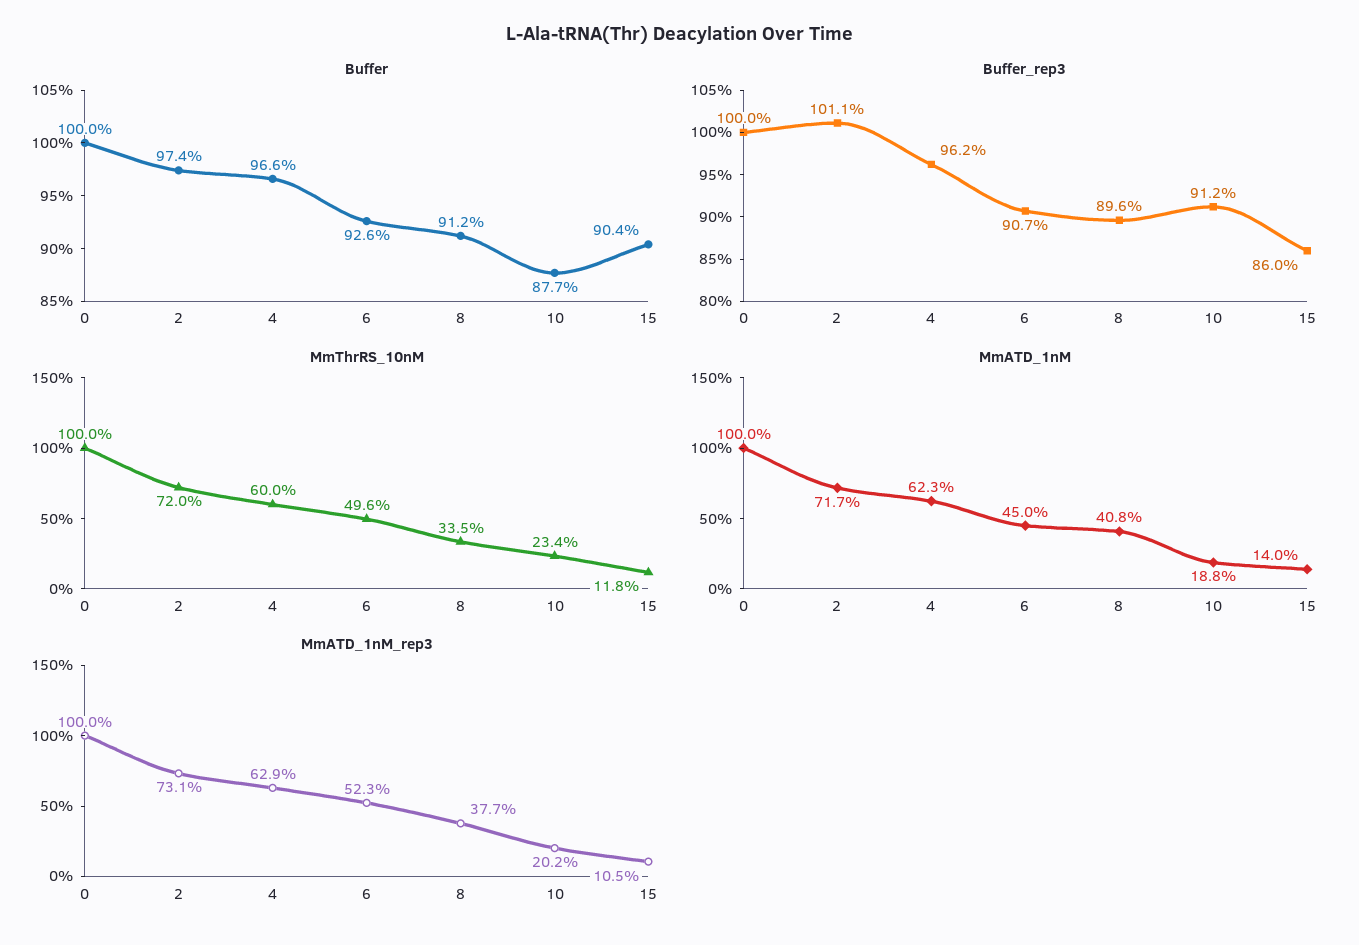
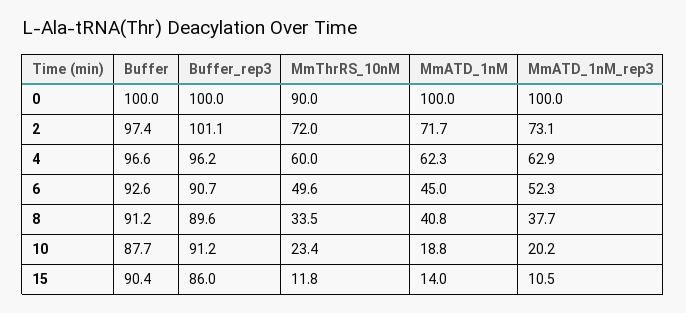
  {
    "Buffer": {
      "0": 100,
      "2": 97.4,
      "4": 96.6,
      "6": 92.6,
      "8": 91.2,
      "10": 87.7,
      "15": 90.4
    },
    "Buffer_rep3": {
      "0": 100,
      "2": 101.1,
      "4": 96.2,
      "6": 90.7,
      "8": 89.6,
      "10": 91.2,
      "15": 86
    },
    "MmThrRS_10nM": {
-     "0": 100,
+     "0": 90,
      "2": 72,
      "4": 60,
      "6": 49.6,
      "8": 33.5,
      "10": 23.4,
      "15": 11.8
    },
    "MmATD_1nM": {
      "0": 100,
      "2": 71.7,
      "4": 62.3,
      "6": 45,
      "8": 40.8,
      "10": 18.8,
      "15": 14
    },
    "MmATD_1nM_rep3": {
      "0": 100,
      "2": 73.1,
      "4": 62.9,
      "6": 52.3,
      "8": 37.7,
      "10": 20.2,
      "15": 10.5
    }
  }

